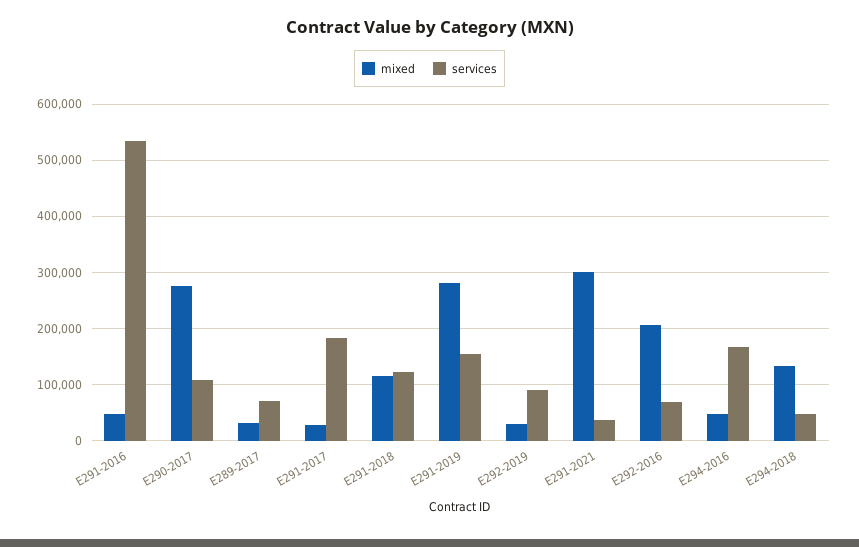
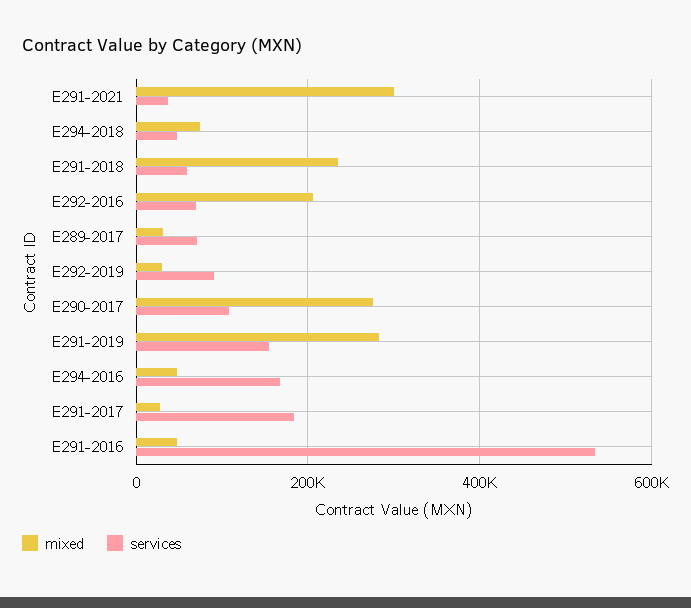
  {
    "mixed": {
      "E291-2016": 40000,
      "E290-2017": 280000,
      "E289-2017": 40000,
      "E291-2017": 20000,
-     "E291-2018": 120000,
+     "E291-2018": 240000,
      "E291-2019": 280000,
      "E292-2019": 40000,
      "E291-2021": 300000,
      "E292-2016": 200000,
      "E294-2016": 40000,
-     "E294-2018": 140000
+     "E294-2018": 80000
    },
    "services": {
      "E291-2016": 540000,
      "E290-2017": 100000,
      "E289-2017": 80000,
      "E291-2017": 180000,
-     "E291-2018": 120000,
+     "E291-2018": 60000,
      "E291-2019": 160000,
      "E292-2019": 100000,
      "E291-2021": 40000,
      "E292-2016": 80000,
      "E294-2016": 160000,
      "E294-2018": 40000
    }
  }

